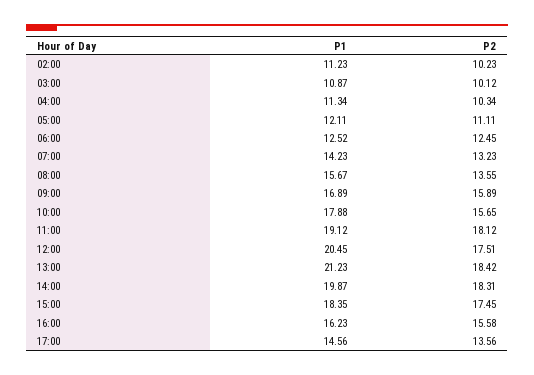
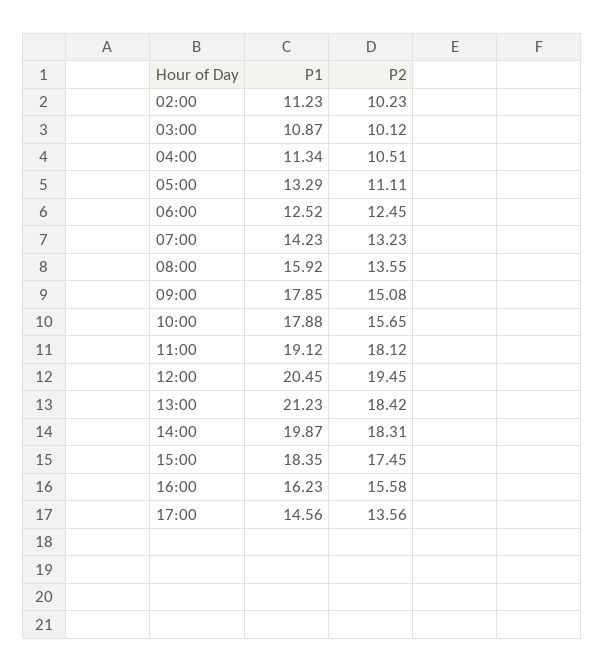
  {
    "P1": {
      "02:00": 11.23,
      "03:00": 10.87,
      "04:00": 11.34,
-     "05:00": 12.11,
+     "05:00": 13.29,
      "06:00": 12.52,
      "07:00": 14.23,
-     "08:00": 15.67,
+     "08:00": 15.92,
-     "09:00": 16.89,
+     "09:00": 17.85,
      "10:00": 17.88,
      "11:00": 19.12,
      "12:00": 20.45,
      "13:00": 21.23,
      "14:00": 19.87,
      "15:00": 18.35,
      "16:00": 16.23,
      "17:00": 14.56
    },
    "P2": {
      "02:00": 10.23,
      "03:00": 10.12,
-     "04:00": 10.34,
+     "04:00": 10.51,
      "05:00": 11.11,
      "06:00": 12.45,
      "07:00": 13.23,
      "08:00": 13.55,
-     "09:00": 15.89,
+     "09:00": 15.08,
      "10:00": 15.65,
      "11:00": 18.12,
-     "12:00": 17.51,
+     "12:00": 19.45,
      "13:00": 18.42,
      "14:00": 18.31,
      "15:00": 17.45,
      "16:00": 15.58,
      "17:00": 13.56
    }
  }

